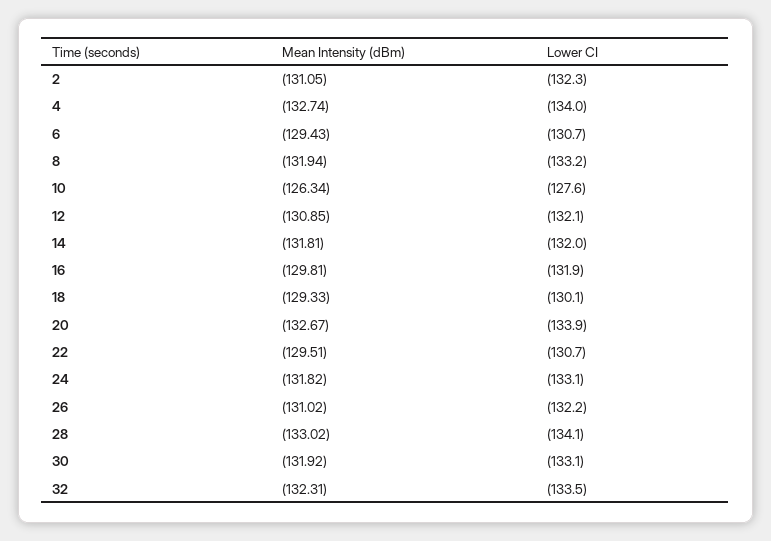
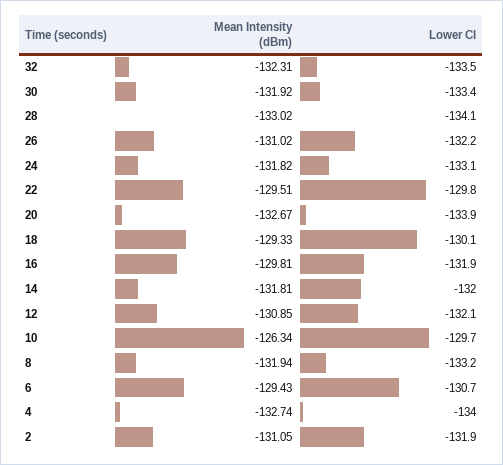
  {
    "Mean Intensity (dBm)": {
      "2": -131.05,
      "4": -132.74,
      "6": -129.43,
      "8": -131.94,
      "10": -126.34,
      "12": -130.85,
      "14": -131.81,
      "16": -129.81,
      "18": -129.33,
      "20": -132.67,
      "22": -129.51,
      "24": -131.82,
      "26": -131.02,
      "28": -133.02,
      "30": -131.92,
      "32": -132.31
    },
    "Lower CI": {
-     "2": -132.3,
+     "2": -131.9,
      "4": -134,
      "6": -130.7,
      "8": -133.2,
-     "10": -127.6,
+     "10": -129.7,
      "12": -132.1,
      "14": -132,
      "16": -131.9,
      "18": -130.1,
      "20": -133.9,
-     "22": -130.7,
+     "22": -129.8,
      "24": -133.1,
      "26": -132.2,
      "28": -134.1,
-     "30": -133.1,
+     "30": -133.4,
      "32": -133.5
    }
  }

